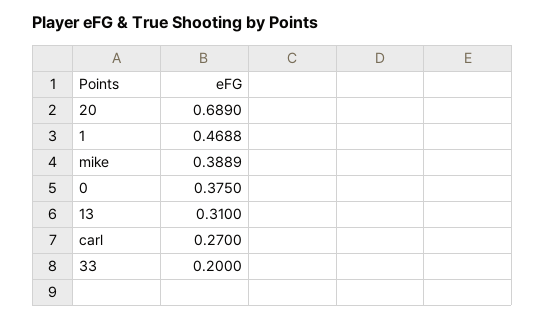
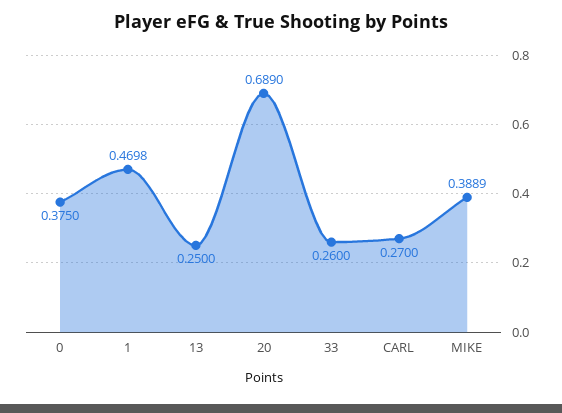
  {
    "20": 0.689,
-   "1": 0.4688,
+   "1": 0.4698,
    "mike": 0.3889,
    "0": 0.375,
-   "13": 0.31,
+   "13": 0.25,
    "carl": 0.27,
-   "33": 0.2
+   "33": 0.26
  }

